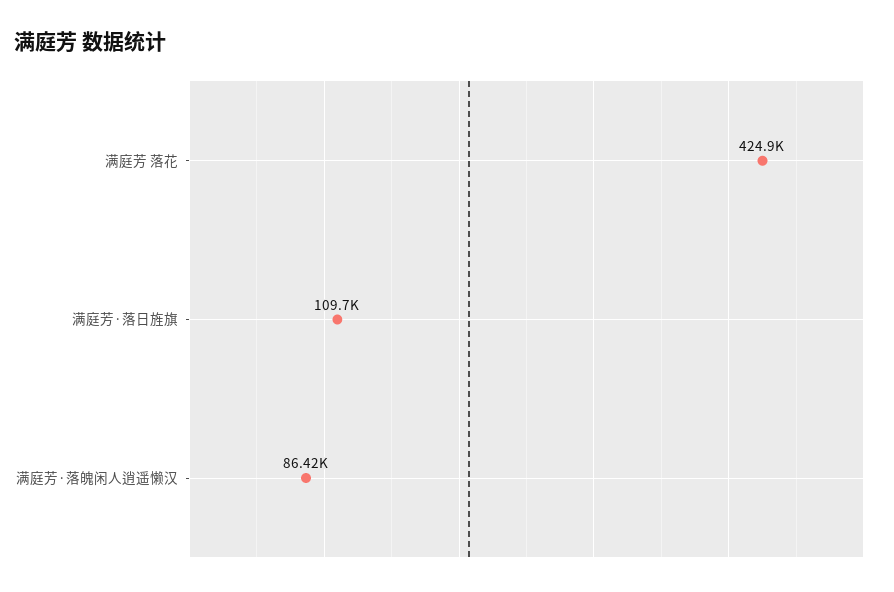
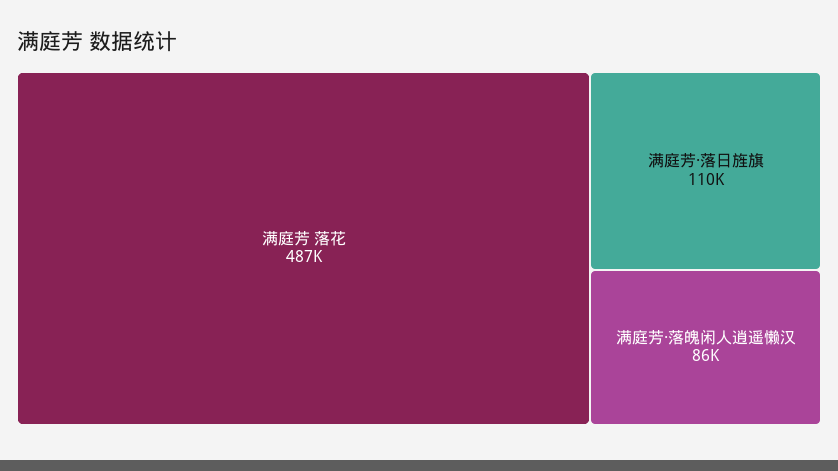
  {
-   "满庭芳 落花": 424900,
+   "满庭芳 落花": 487000,
    "满庭芳·落日旌旗": 109700,
    "满庭芳·落魄闲人逍遥懒汉": 86420
  }

